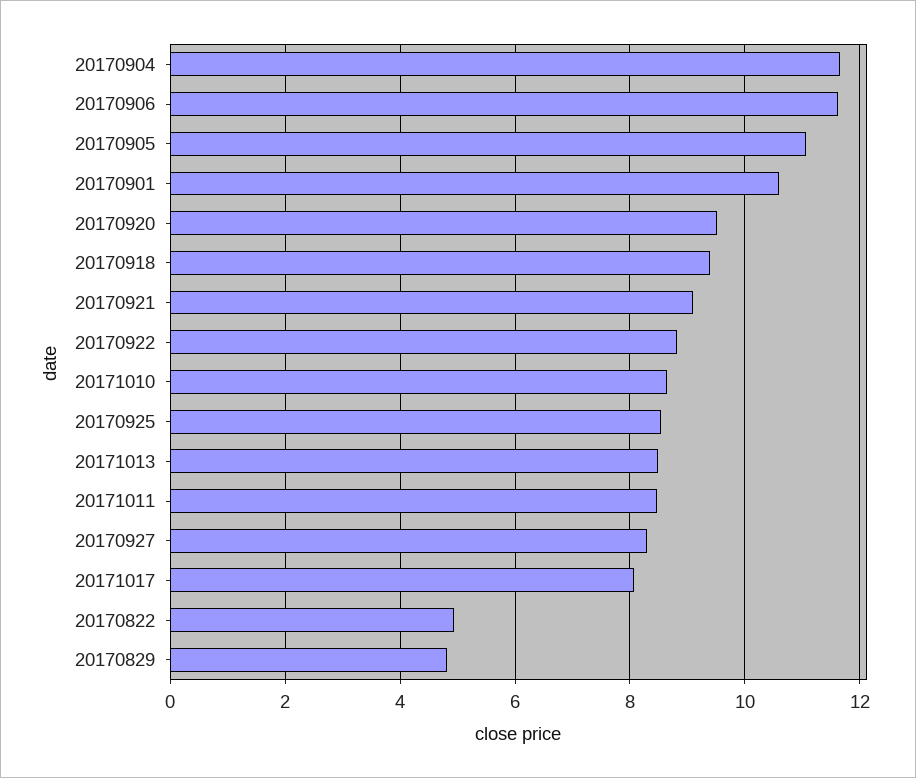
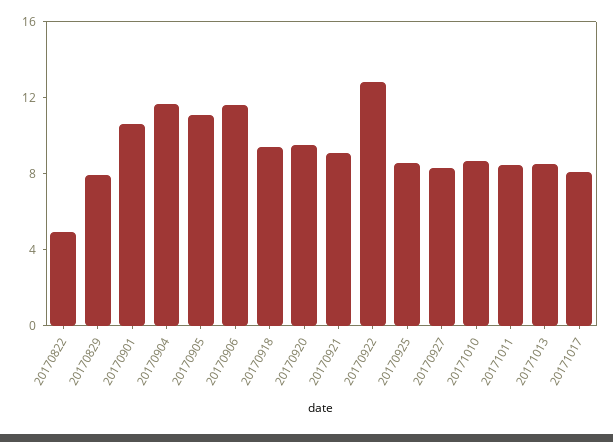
  {
    "20170904": 11.6,
    "20170906": 11.6,
    "20170905": 11,
    "20170901": 10.6,
    "20170920": 9.6,
    "20170918": 9.4,
    "20170921": 9.2,
-   "20170922": 8.8,
+   "20170922": 13,
    "20171010": 8.6,
    "20170925": 8.6,
    "20171013": 8.4,
    "20171011": 8.4,
    "20170927": 8.2,
    "20171017": 8,
    "20170822": 5,
-   "20170829": 4.8
+   "20170829": 8
  }

